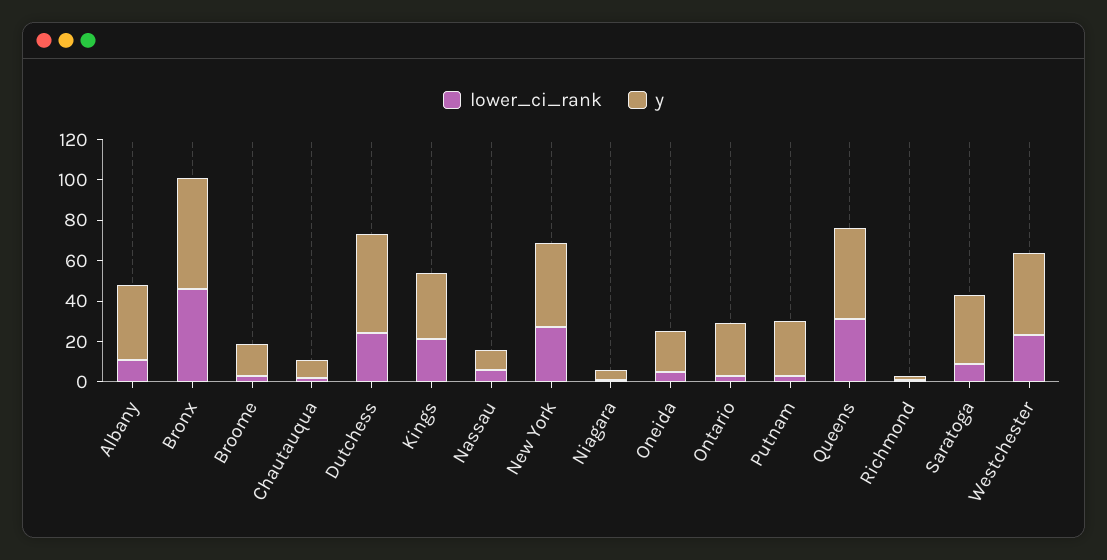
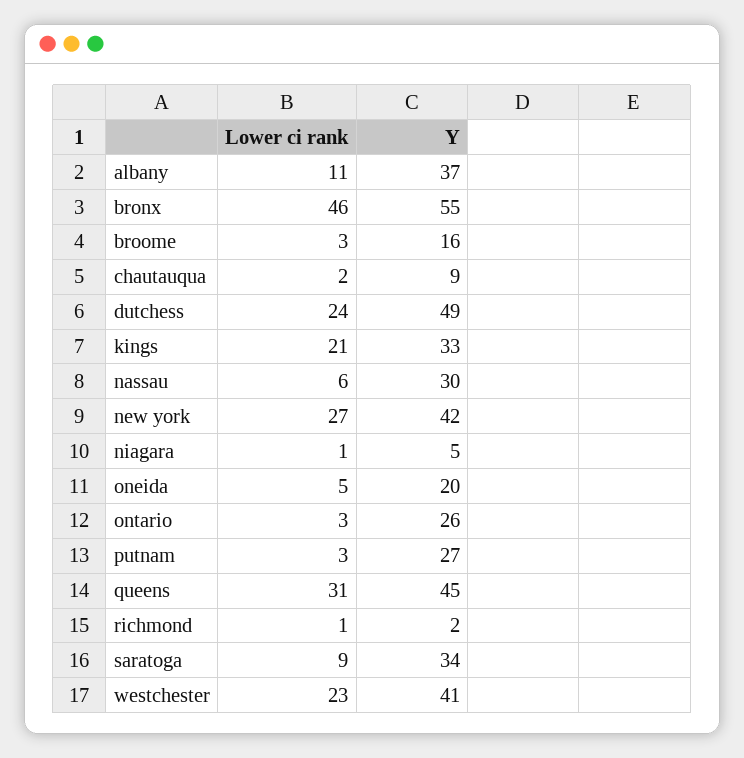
  {
    "lower_ci_rank": {
      "Albany": 11,
      "Bronx": 46,
      "Broome": 3,
      "Chautauqua": 2,
      "Dutchess": 24,
      "Kings": 21,
      "Nassau": 6,
      "New York": 27,
      "Niagara": 1,
      "Oneida": 5,
      "Ontario": 3,
      "Putnam": 3,
      "Queens": 31,
      "Richmond": 1,
      "Saratoga": 9,
      "Westchester": 23
    },
    "y": {
      "Albany": 37,
      "Bronx": 55,
      "Broome": 16,
      "Chautauqua": 9,
      "Dutchess": 49,
      "Kings": 33,
-     "Nassau": 10,
+     "Nassau": 30,
      "New York": 42,
      "Niagara": 5,
      "Oneida": 20,
      "Ontario": 26,
      "Putnam": 27,
      "Queens": 45,
      "Richmond": 2,
      "Saratoga": 34,
      "Westchester": 41
    }
  }

